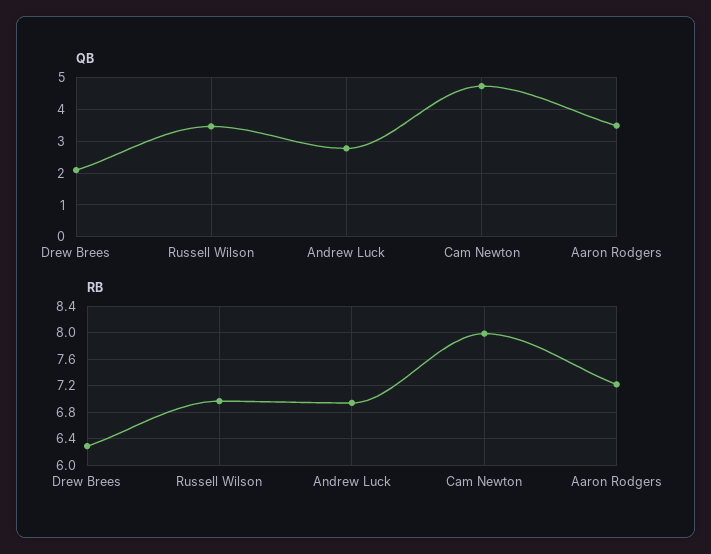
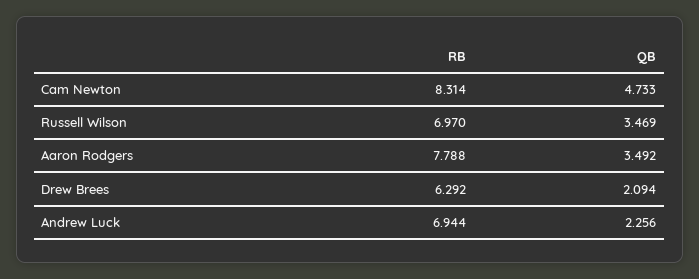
  {
    "QB": {
      "Drew Brees": 2.094,
      "Russell Wilson": 3.469,
-     "Andrew Luck": 2.8,
+     "Andrew Luck": 2.256,
      "Cam Newton": 4.733,
      "Aaron Rodgers": 3.492
    },
    "RB": {
      "Drew Brees": 6.292,
      "Russell Wilson": 6.97,
      "Andrew Luck": 6.944,
-     "Cam Newton": 8,
+     "Cam Newton": 8.314,
-     "Aaron Rodgers": 7.2
+     "Aaron Rodgers": 7.788
    }
  }

